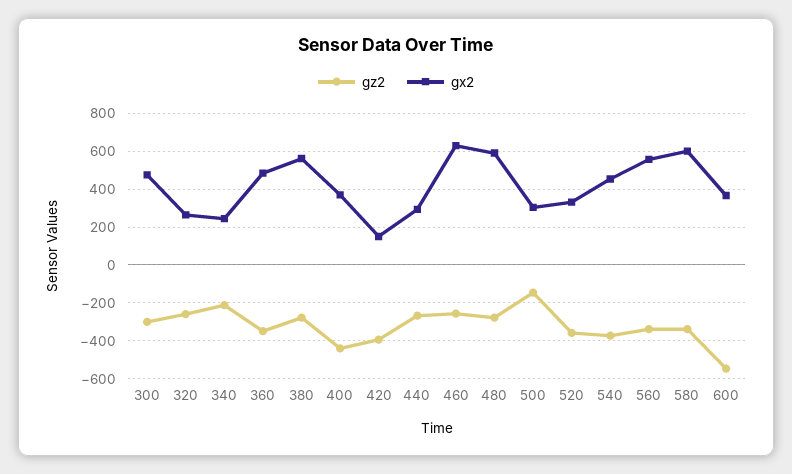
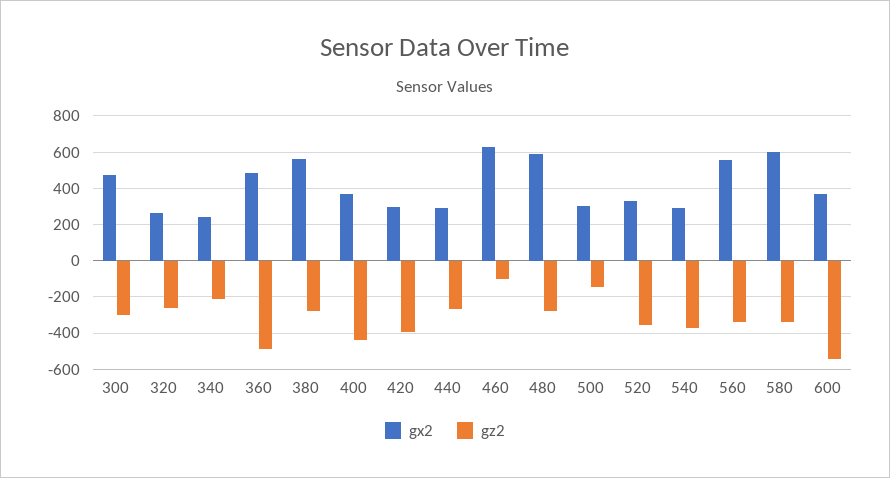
  {
    "gz2": {
      "300": -300,
      "320": -250,
      "340": -200,
-     "360": -350,
+     "360": -500,
      "380": -300,
      "400": -450,
      "420": -400,
      "440": -250,
-     "460": -250,
+     "460": -100,
      "480": -300,
      "500": -150,
      "520": -350,
      "540": -350,
      "560": -350,
      "580": -350,
      "600": -550
    },
    "gx2": {
      "300": 500,
      "320": 250,
      "340": 250,
      "360": 500,
      "380": 550,
      "400": 350,
-     "420": 150,
+     "420": 300,
      "440": 300,
      "460": 650,
      "480": 600,
      "500": 300,
      "520": 350,
-     "540": 450,
+     "540": 300,
      "560": 550,
      "580": 600,
      "600": 350
    }
  }

